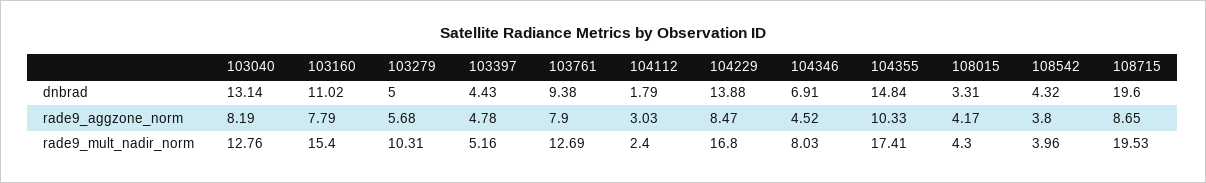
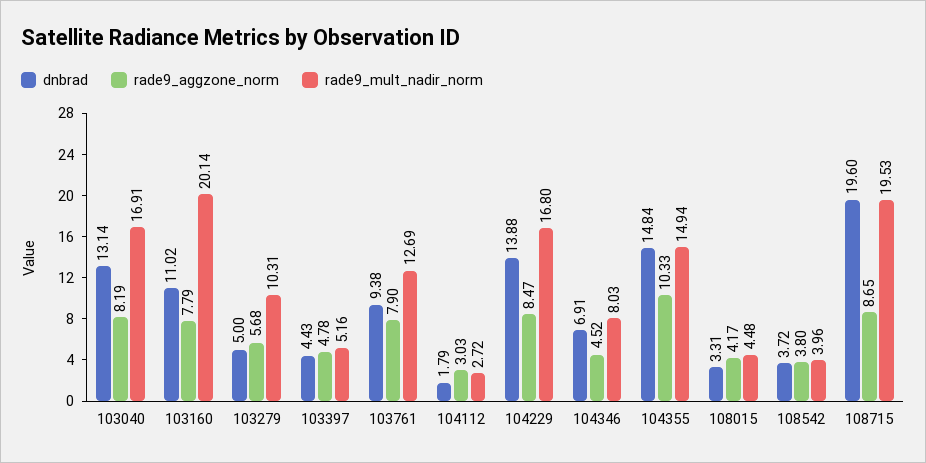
  {
    "dnbrad": {
      "103040": 13.14,
      "103160": 11.02,
      "103279": 5,
      "103397": 4.43,
      "103761": 9.38,
      "104112": 1.79,
      "104229": 13.88,
      "104346": 6.91,
      "104355": 14.84,
      "108015": 3.31,
-     "108542": 4.32,
+     "108542": 3.72,
      "108715": 19.6
    },
    "rade9_aggzone_norm": {
      "103040": 8.19,
      "103160": 7.79,
      "103279": 5.68,
      "103397": 4.78,
      "103761": 7.9,
      "104112": 3.03,
      "104229": 8.47,
      "104346": 4.52,
      "104355": 10.33,
      "108015": 4.17,
      "108542": 3.8,
      "108715": 8.65
    },
    "rade9_mult_nadir_norm": {
-     "103040": 12.76,
+     "103040": 16.91,
-     "103160": 15.4,
+     "103160": 20.14,
      "103279": 10.31,
      "103397": 5.16,
      "103761": 12.69,
-     "104112": 2.4,
+     "104112": 2.72,
      "104229": 16.8,
      "104346": 8.03,
-     "104355": 17.41,
+     "104355": 14.94,
-     "108015": 4.3,
+     "108015": 4.48,
      "108542": 3.96,
      "108715": 19.53
    }
  }

